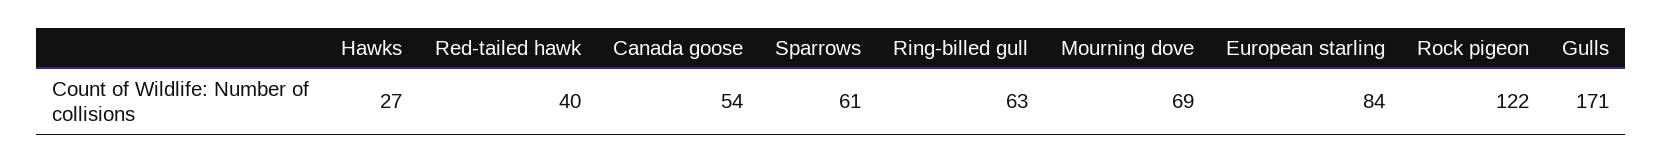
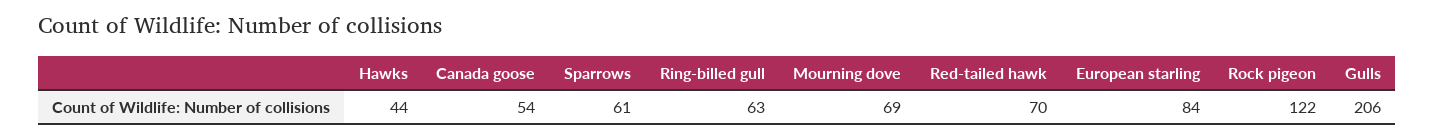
  {
-   "Hawks": 27,
+   "Hawks": 44,
-   "Red-tailed hawk": 40,
+   "Red-tailed hawk": 70,
    "Canada goose": 54,
    "Sparrows": 61,
    "Ring-billed gull": 63,
    "Mourning dove": 69,
    "European starling": 84,
    "Rock pigeon": 122,
-   "Gulls": 171
+   "Gulls": 206
  }

